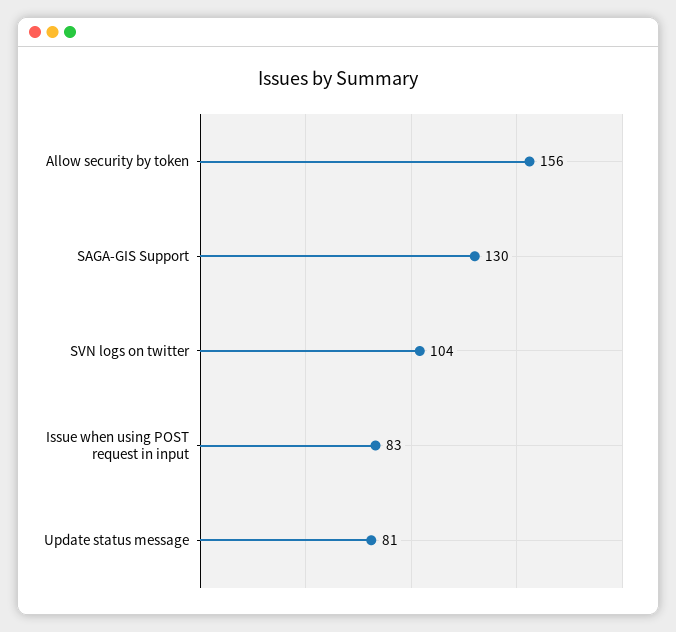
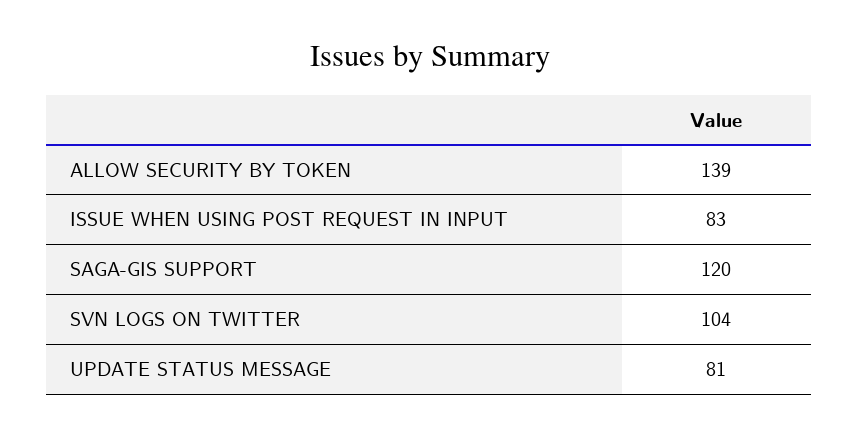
  {
-   "Allow security by token": 156,
+   "Allow security by token": 139,
-   "SAGA-GIS Support": 130,
+   "SAGA-GIS Support": 120,
    "SVN logs on twitter": 104,
    "Issue when using POST request in input": 83,
    "Update status message": 81
  }

